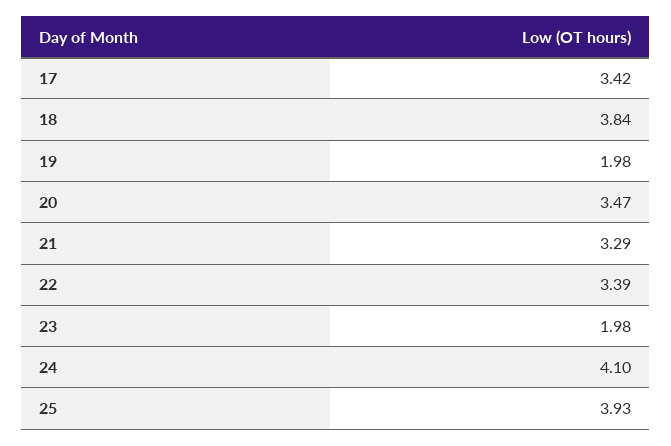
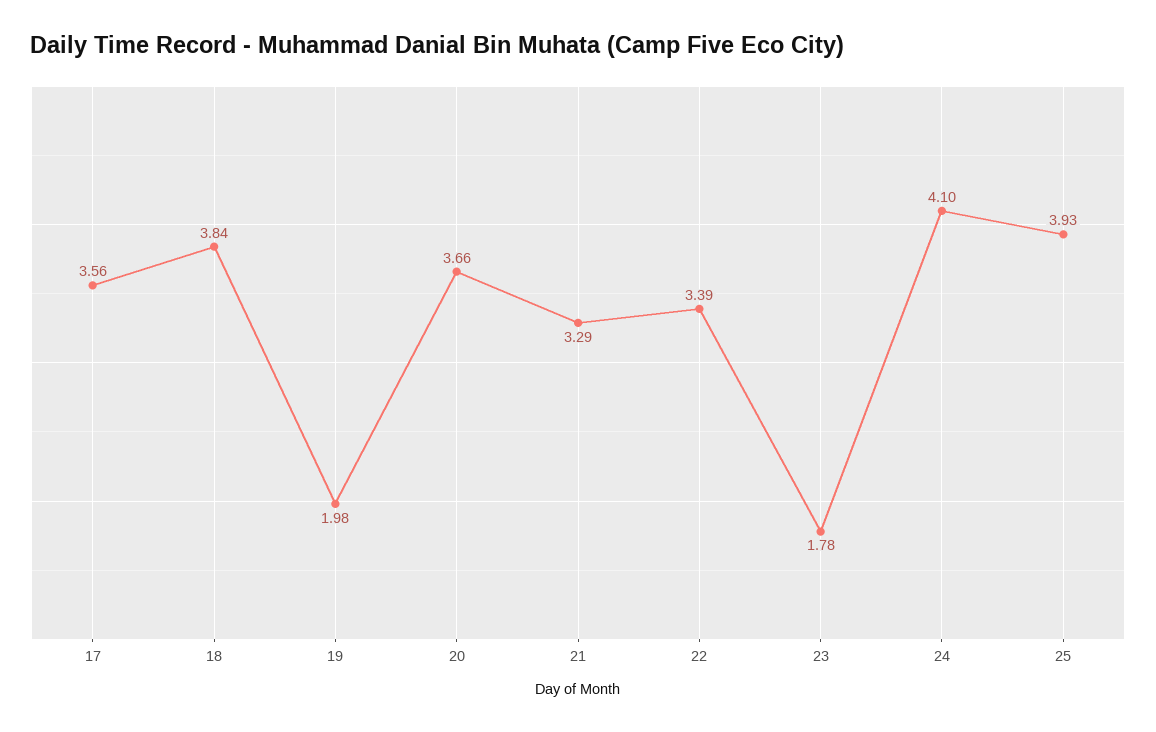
  {
-   "17": 3.42,
+   "17": 3.56,
    "18": 3.84,
    "19": 1.98,
-   "20": 3.47,
+   "20": 3.66,
    "21": 3.29,
    "22": 3.39,
-   "23": 1.98,
+   "23": 1.78,
    "24": 4.1,
    "25": 3.93
  }

